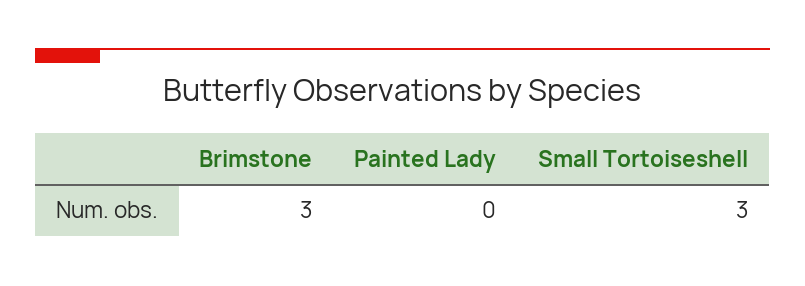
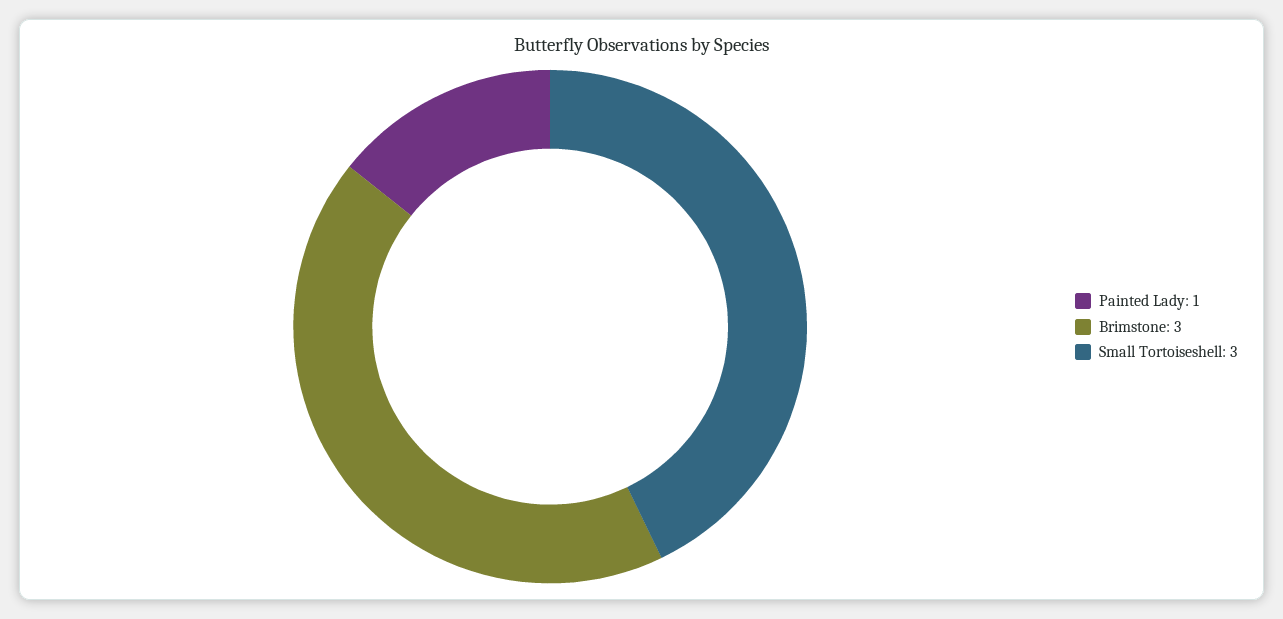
  {
    "Brimstone": 3,
-   "Painted Lady": 0,
+   "Painted Lady": 1,
    "Small Tortoiseshell": 3
  }

